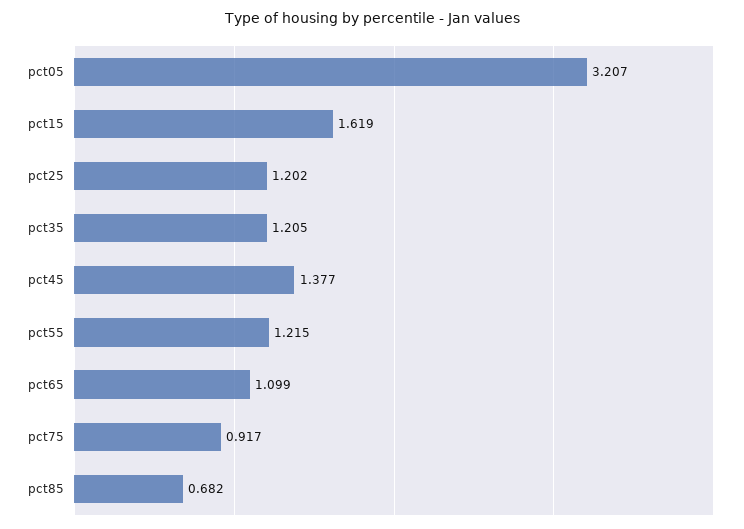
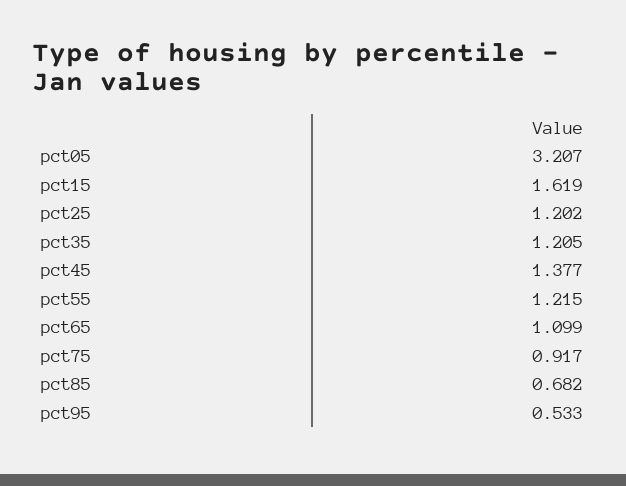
  {
    "pct05": 3.207,
    "pct15": 1.619,
    "pct25": 1.202,
    "pct35": 1.205,
    "pct45": 1.377,
    "pct55": 1.215,
    "pct65": 1.099,
    "pct75": 0.917,
-   "pct85": 0.682
+   "pct85": 0.682,
+   "pct95": 0.533
  }

